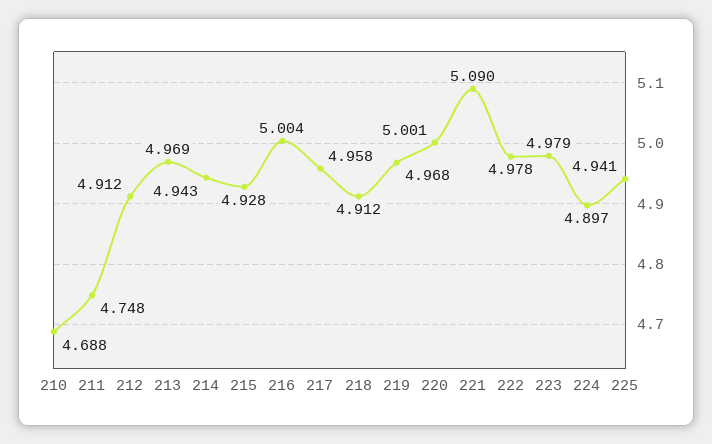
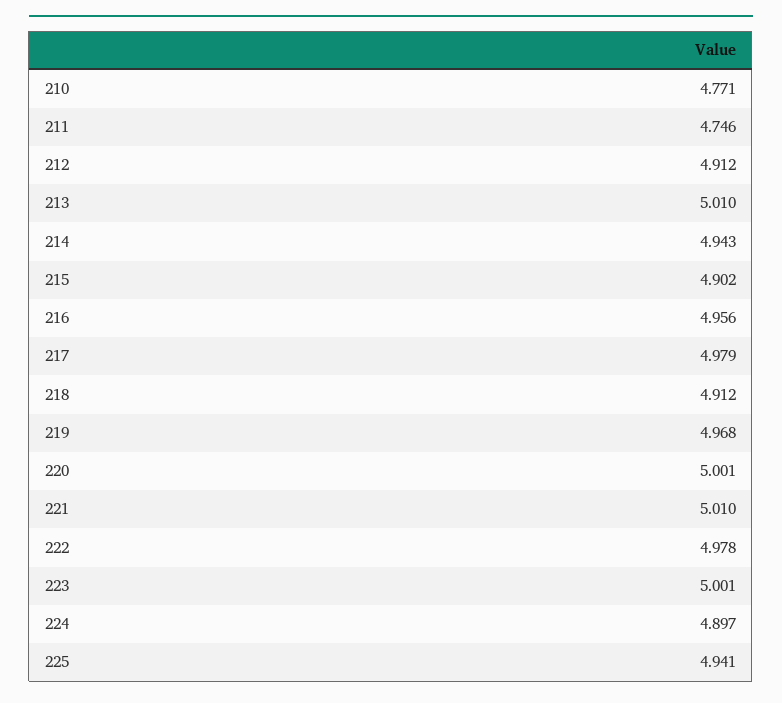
  {
-   "210": 4.688,
+   "210": 4.771,
-   "211": 4.748,
+   "211": 4.746,
    "212": 4.912,
-   "213": 4.969,
+   "213": 5.01,
    "214": 4.943,
-   "215": 4.928,
+   "215": 4.902,
-   "216": 5.004,
+   "216": 4.956,
-   "217": 4.958,
+   "217": 4.979,
    "218": 4.912,
    "219": 4.968,
    "220": 5.001,
-   "221": 5.09,
+   "221": 5.01,
    "222": 4.978,
-   "223": 4.979,
+   "223": 5.001,
    "224": 4.897,
    "225": 4.941
  }

